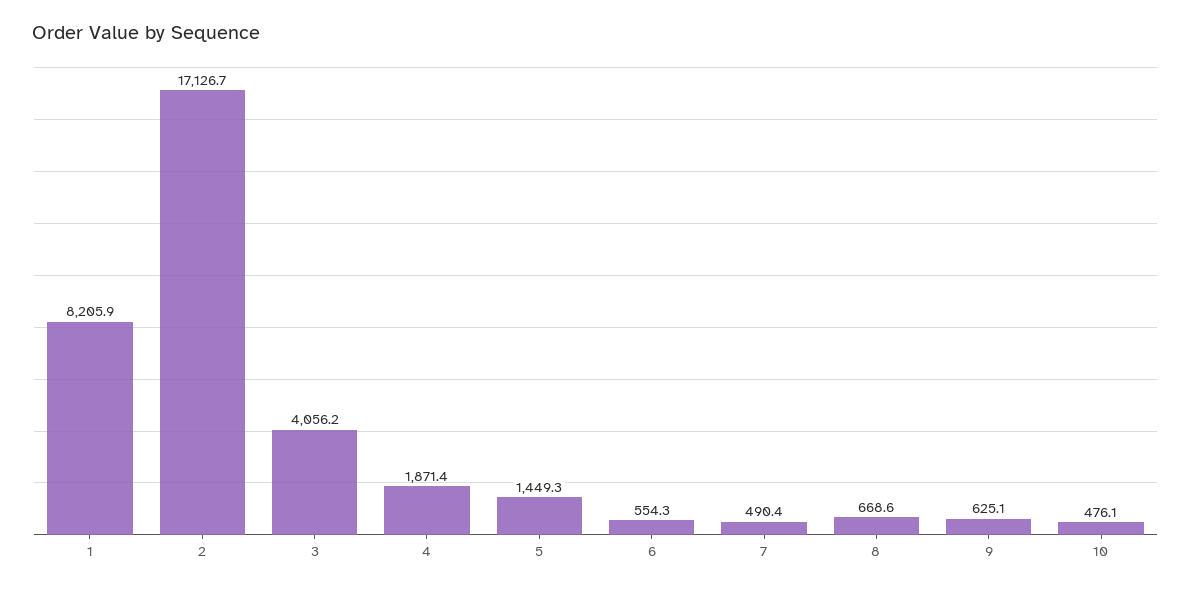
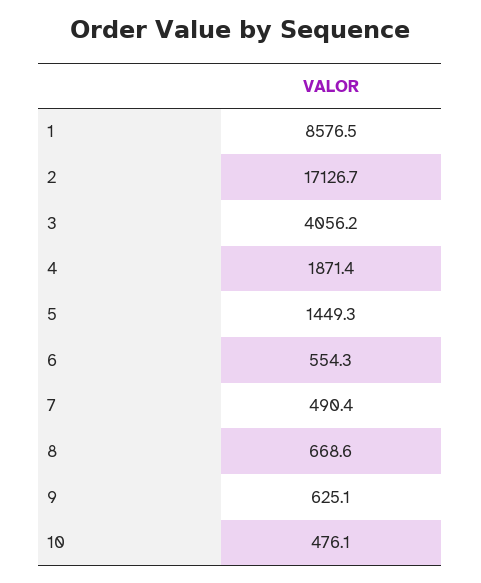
  {
-   "1": 8205.9,
+   "1": 8576.5,
    "2": 17126.7,
    "3": 4056.2,
    "4": 1871.4,
    "5": 1449.3,
    "6": 554.3,
    "7": 490.4,
    "8": 668.6,
    "9": 625.1,
    "10": 476.1
  }

